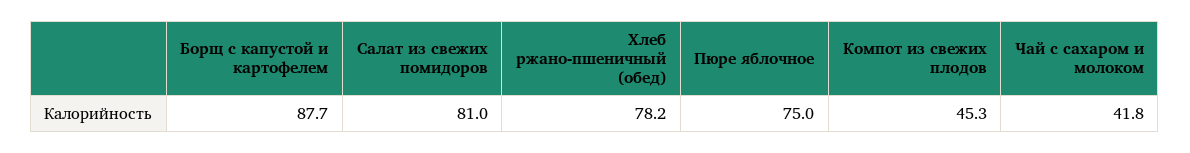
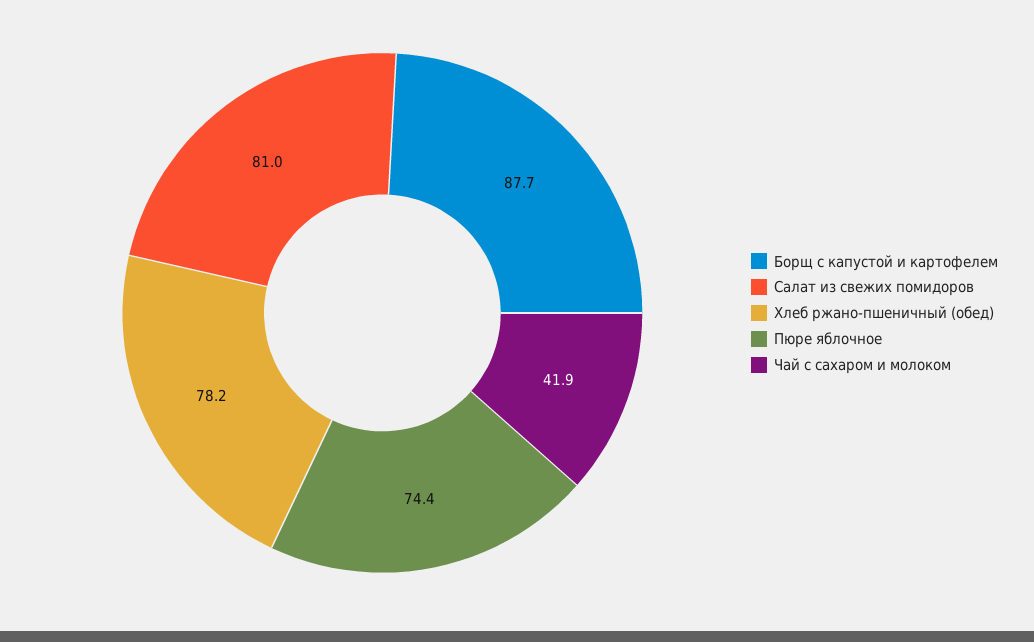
  {
    "Борщ с капустой и картофелем": 87.7,
    "Салат из свежих помидоров": 81,
    "Хлеб ржано-пшеничный (обед)": 78.2,
-   "Пюре яблочное": 75,
+   "Пюре яблочное": 74.4,
-   "Компот из свежих плодов": 45.3,
-   "Чай с сахаром и молоком": 41.8
+   "Чай с сахаром и молоком": 41.9
  }

